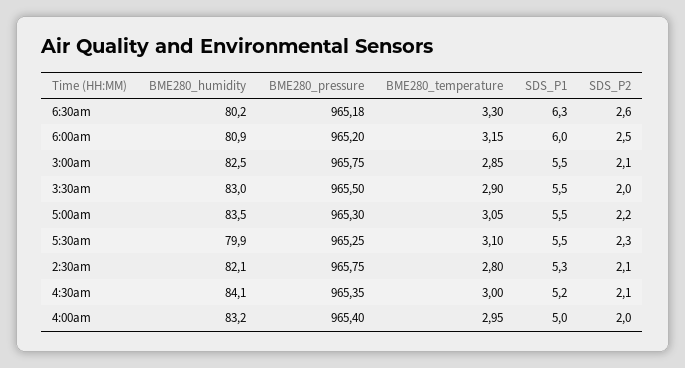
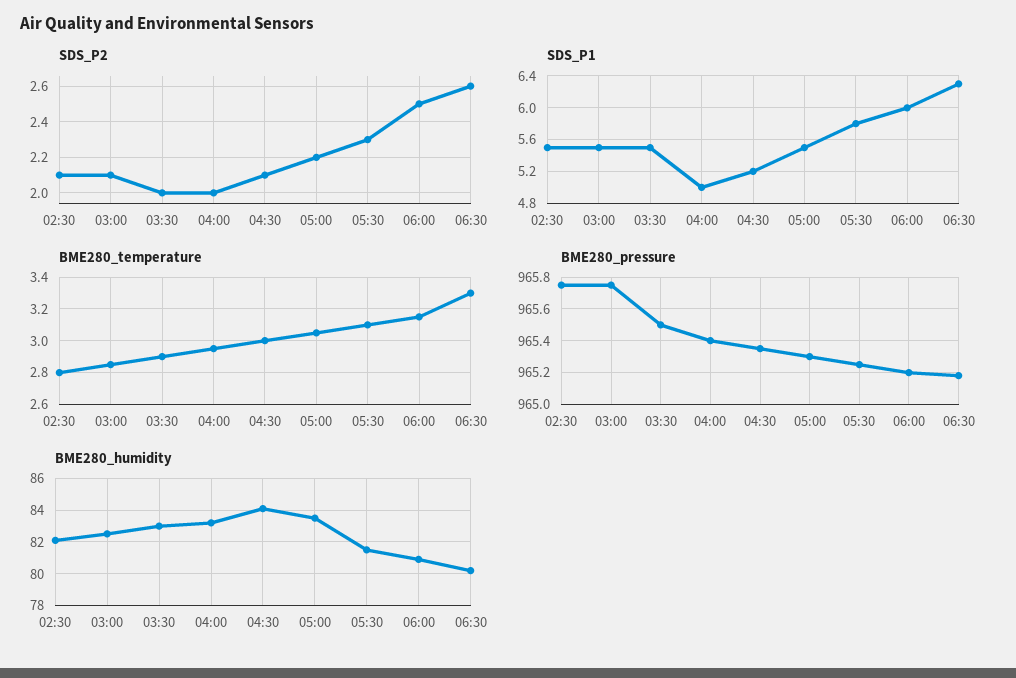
  {
    "BME280_humidity": {
      "6:30am": 80.2,
      "6:00am": 80.9,
      "3:00am": 82.5,
      "3:30am": 83,
      "5:00am": 83.5,
-     "5:30am": 79.9,
+     "5:30am": 81.5,
      "2:30am": 82.1,
      "4:30am": 84.1,
      "4:00am": 83.2
    },
    "BME280_pressure": {
      "6:30am": 965.18,
      "6:00am": 965.2,
      "3:00am": 965.75,
      "3:30am": 965.5,
      "5:00am": 965.3,
      "5:30am": 965.25,
      "2:30am": 965.75,
      "4:30am": 965.35,
      "4:00am": 965.4
    },
    "BME280_temperature": {
      "6:30am": 3.3,
      "6:00am": 3.15,
      "3:00am": 2.85,
      "3:30am": 2.9,
      "5:00am": 3.05,
      "5:30am": 3.1,
      "2:30am": 2.8,
      "4:30am": 3,
      "4:00am": 2.95
    },
    "SDS_P1": {
      "6:30am": 6.3,
      "6:00am": 6,
      "3:00am": 5.5,
      "3:30am": 5.5,
      "5:00am": 5.5,
-     "5:30am": 5.5,
+     "5:30am": 5.8,
-     "2:30am": 5.3,
+     "2:30am": 5.5,
      "4:30am": 5.2,
      "4:00am": 5
    },
    "SDS_P2": {
      "6:30am": 2.6,
      "6:00am": 2.5,
      "3:00am": 2.1,
      "3:30am": 2,
      "5:00am": 2.2,
      "5:30am": 2.3,
      "2:30am": 2.1,
      "4:30am": 2.1,
      "4:00am": 2
    }
  }

